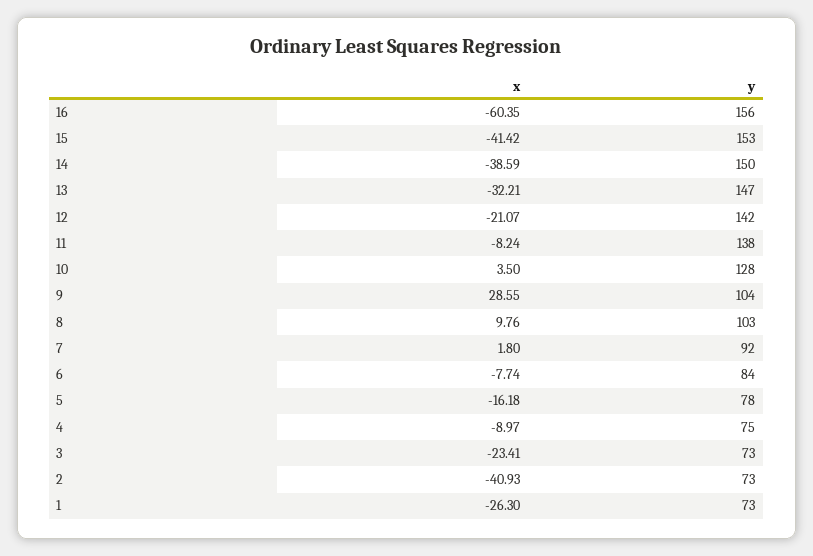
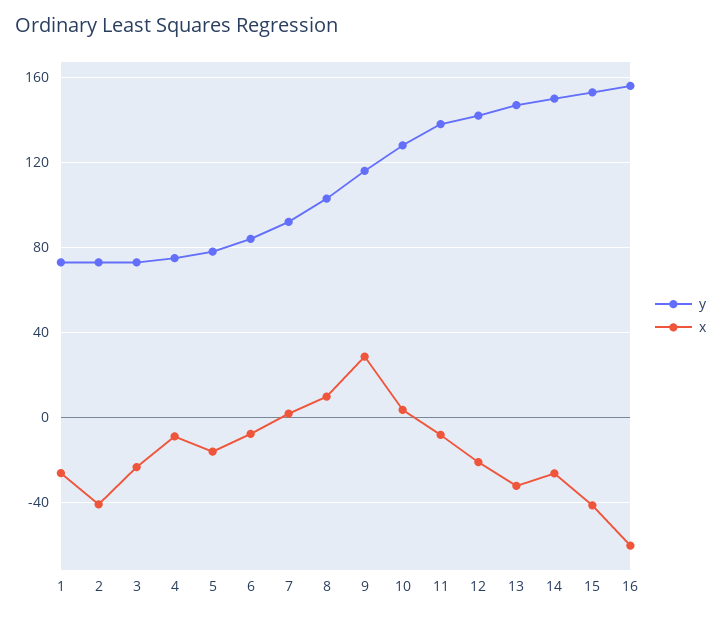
  {
    "x": {
      "16": -60.35,
      "15": -41.42,
-     "14": -38.59,
+     "14": -25,
      "13": -32.21,
      "12": -21.07,
      "11": -8.24,
      "10": 3.5,
      "9": 28.55,
      "8": 9.76,
      "7": 1.8,
      "6": -7.74,
      "5": -16.18,
      "4": -8.97,
      "3": -23.41,
      "2": -40.93,
      "1": -26.3
    },
    "y": {
      "16": 156,
      "15": 153,
      "14": 150,
      "13": 147,
      "12": 142,
      "11": 138,
      "10": 128,
-     "9": 104,
+     "9": 115,
      "8": 103,
      "7": 92,
      "6": 84,
      "5": 78,
      "4": 75,
      "3": 73,
      "2": 73,
      "1": 73
    }
  }

